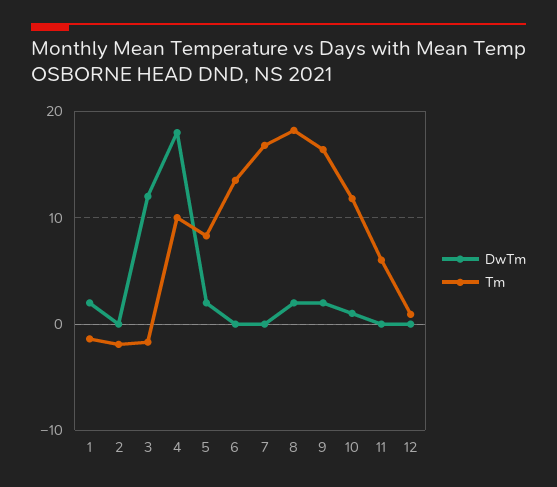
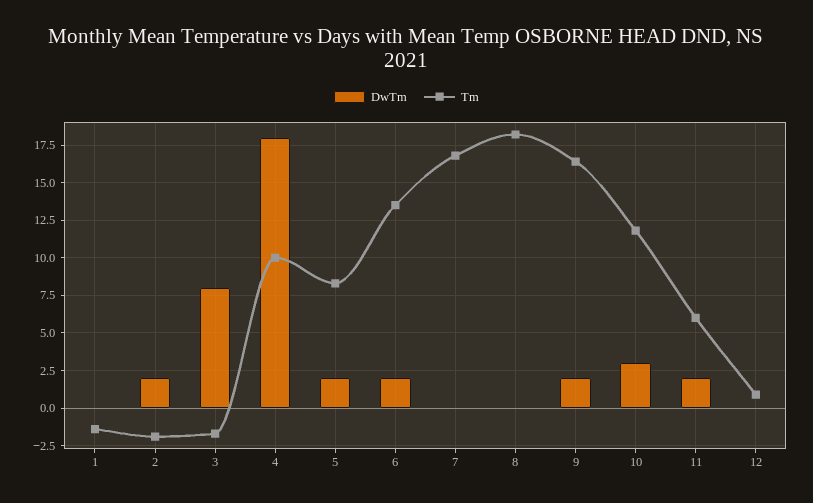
  {
    "DwTm": {
-     "1": 2,
+     "1": 0,
-     "2": 0,
+     "2": 2,
-     "3": 12,
+     "3": 8,
      "4": 18,
      "5": 2,
-     "6": 0,
+     "6": 2,
      "7": 0,
-     "8": 2,
+     "8": 0,
      "9": 2,
-     "10": 1,
+     "10": 3,
-     "11": 0,
+     "11": 2,
      "12": 0
    },
    "Tm": {
      "1": -1.5,
      "2": -2,
      "3": -1.5,
      "4": 10,
      "5": 8.5,
      "6": 13.5,
      "7": 17,
      "8": 18,
      "9": 16.5,
      "10": 12,
      "11": 6,
      "12": 1
    }
  }

